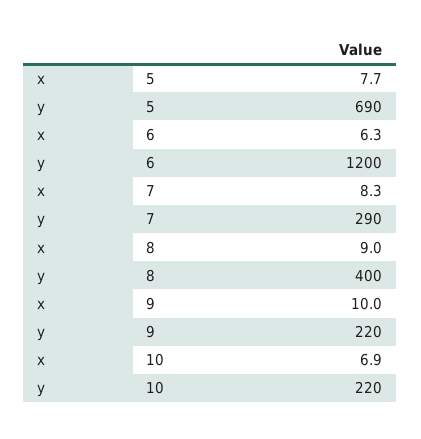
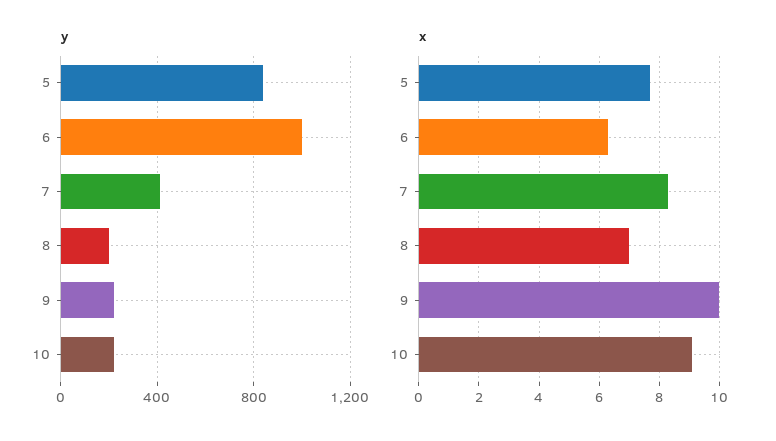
  {
    "x": {
      "5": 7.7,
      "6": 6.3,
      "7": 8.3,
-     "8": 9,
+     "8": 7,
      "9": 10,
-     "10": 6.9
+     "10": 9
    },
    "y": {
-     "5": 690,
+     "5": 850,
-     "6": 1200,
+     "6": 1000,
-     "7": 290,
+     "7": 400,
-     "8": 400,
+     "8": 200,
      "9": 220,
      "10": 220
    }
  }

